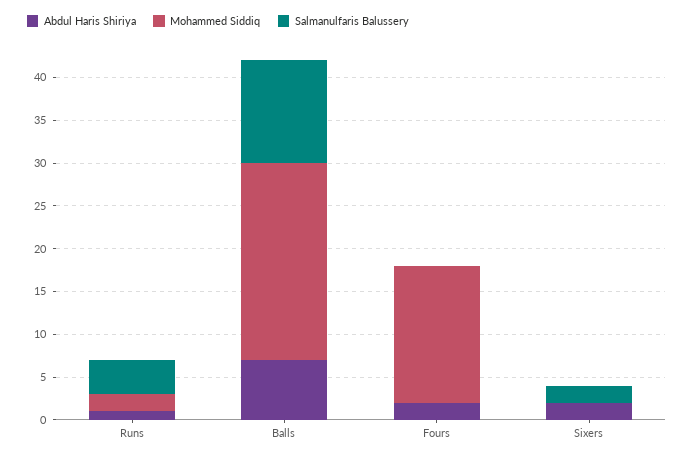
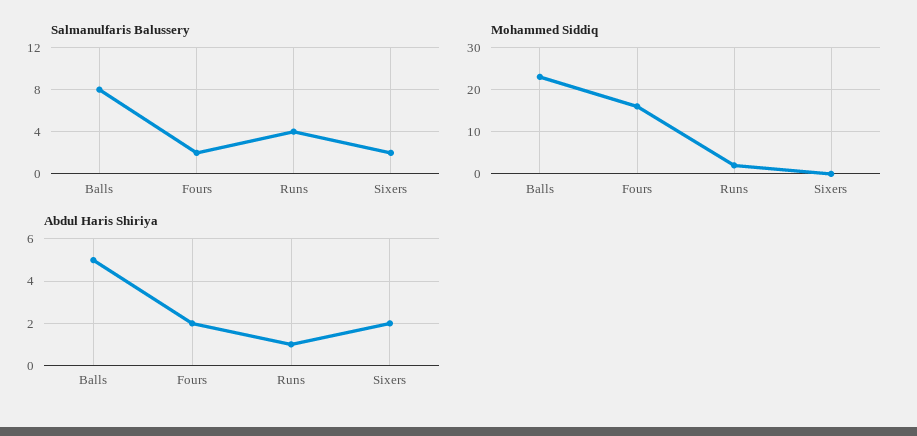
  {
    "Abdul Haris Shiriya": {
      "Runs": 1,
-     "Balls": 7,
+     "Balls": 5,
      "Fours": 2,
      "Sixers": 2
    },
    "Mohammed Siddiq": {
      "Runs": 2,
      "Balls": 23,
      "Fours": 16,
      "Sixers": 0
    },
    "Salmanulfaris Balussery": {
      "Runs": 4,
-     "Balls": 12,
+     "Balls": 8,
-     "Fours": 0,
+     "Fours": 2,
      "Sixers": 2
    }
  }

